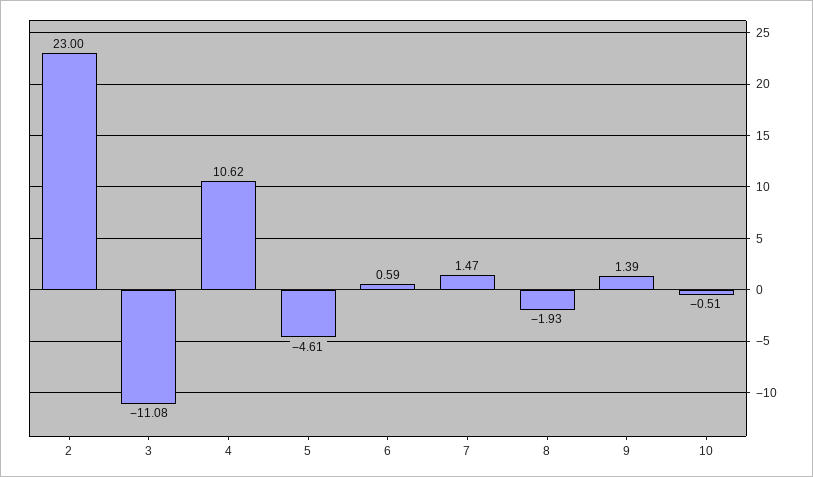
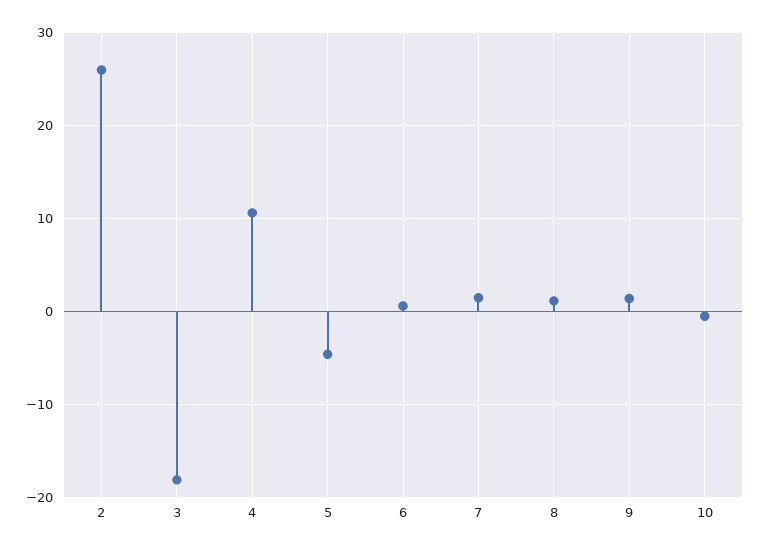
  {
-   "2": 23,
+   "2": 26,
-   "3": -11.08,
+   "3": -18,
    "4": 10.62,
    "5": -4.61,
    "6": 0.59,
    "7": 1.47,
-   "8": -1.93,
+   "8": 1,
    "9": 1.39,
    "10": -0.51
  }

